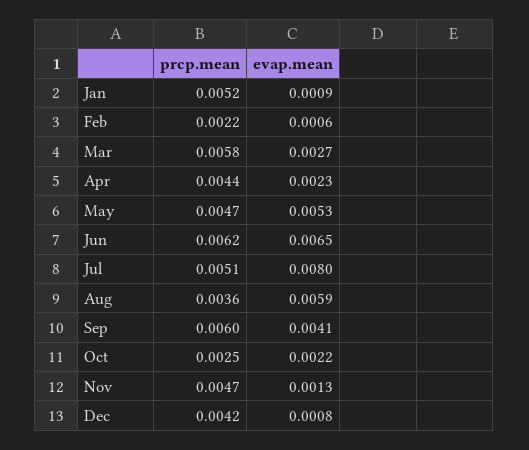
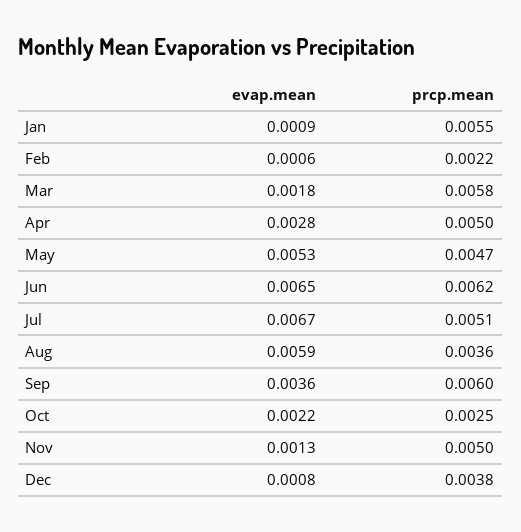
  {
    "prcp.mean": {
-     "Jan": 0.0052,
+     "Jan": 0.0055,
      "Feb": 0.0022,
      "Mar": 0.0058,
-     "Apr": 0.0044,
+     "Apr": 0.005,
      "May": 0.0047,
      "Jun": 0.0062,
      "Jul": 0.0051,
      "Aug": 0.0036,
      "Sep": 0.006,
      "Oct": 0.0025,
-     "Nov": 0.0047,
+     "Nov": 0.005,
-     "Dec": 0.0042
+     "Dec": 0.0038
    },
    "evap.mean": {
      "Jan": 0.0009,
      "Feb": 0.0006,
-     "Mar": 0.0027,
+     "Mar": 0.0018,
-     "Apr": 0.0023,
+     "Apr": 0.0028,
      "May": 0.0053,
      "Jun": 0.0065,
-     "Jul": 0.008,
+     "Jul": 0.0067,
      "Aug": 0.0059,
-     "Sep": 0.0041,
+     "Sep": 0.0036,
      "Oct": 0.0022,
      "Nov": 0.0013,
      "Dec": 0.0008
    }
  }

